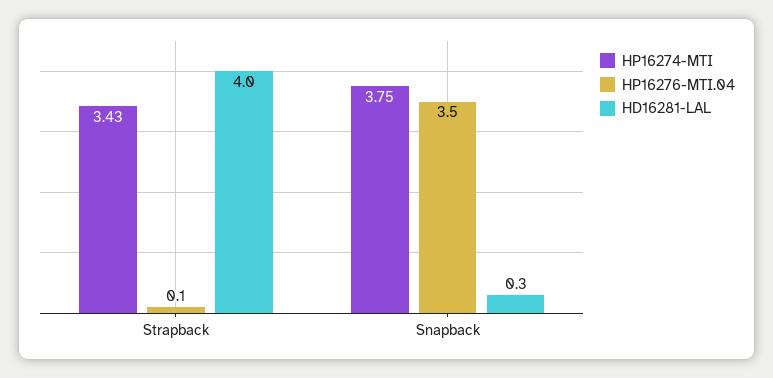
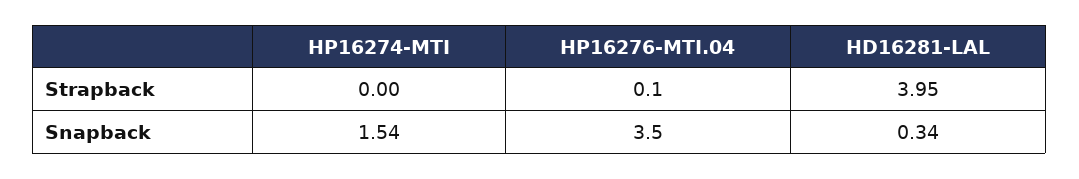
  {
    "HP16274-MTI": {
-     "Strapback": 3.43,
+     "Strapback": 0,
-     "Snapback": 3.75
+     "Snapback": 1.54
    },
    "HP16276-MTI.04": {
      "Strapback": 0.1,
      "Snapback": 3.5
    },
    "HD16281-LAL": {
      "Strapback": 3.95,
      "Snapback": 0.34
    }
  }

